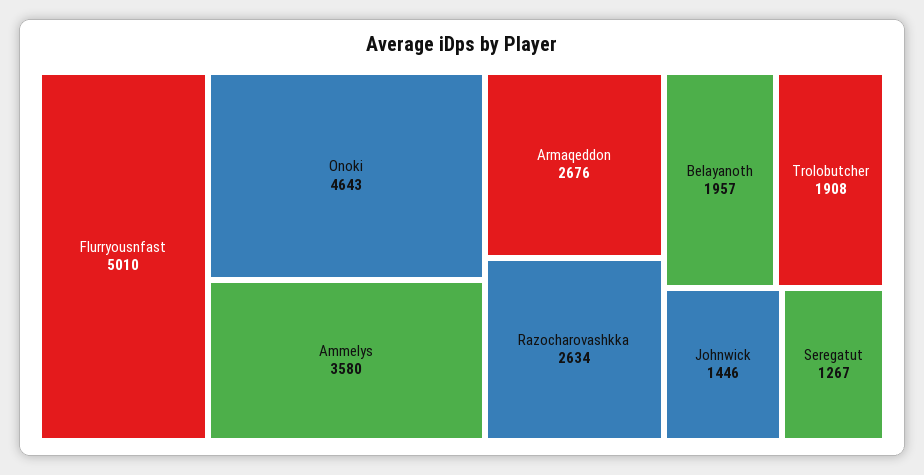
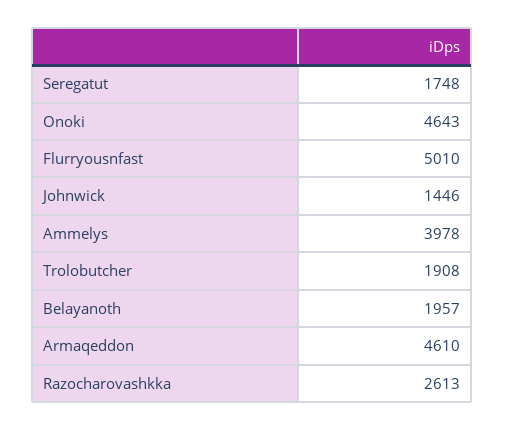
  {
    "Flurryousnfast": 5010,
    "Onoki": 4643,
-   "Ammelys": 3580,
+   "Ammelys": 3978,
-   "Armaqeddon": 2676,
+   "Armaqeddon": 4610,
-   "Razocharovashkka": 2634,
+   "Razocharovashkka": 2613,
    "Belayanoth": 1957,
    "Trolobutcher": 1908,
    "Johnwick": 1446,
-   "Seregatut": 1267
+   "Seregatut": 1748
  }

